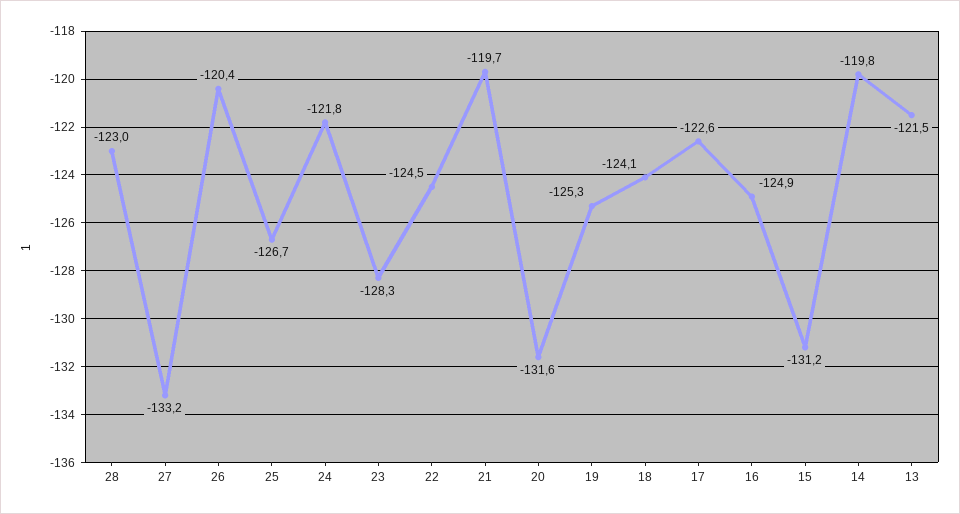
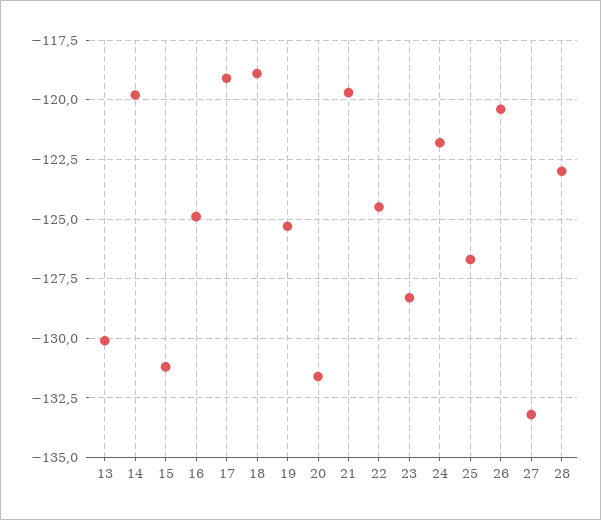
  {
    "28": -123,
    "27": -133.2,
    "26": -120.4,
    "25": -126.7,
    "24": -121.8,
    "23": -128.3,
    "22": -124.5,
    "21": -119.7,
    "20": -131.6,
    "19": -125.3,
-   "18": -124.1,
+   "18": -119,
-   "17": -122.6,
+   "17": -119,
    "16": -124.9,
    "15": -131.2,
    "14": -119.8,
-   "13": -121.5
+   "13": -130
  }

